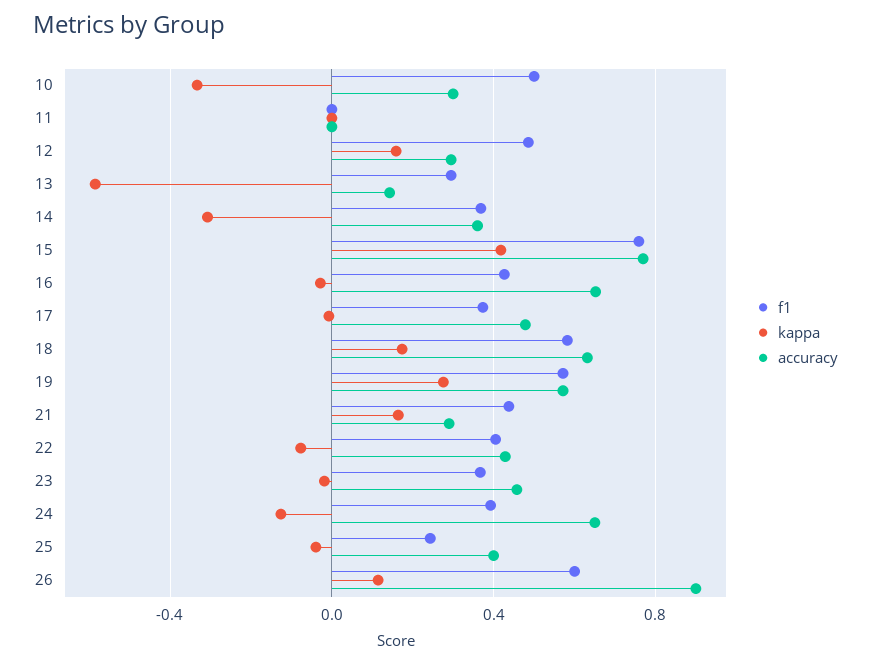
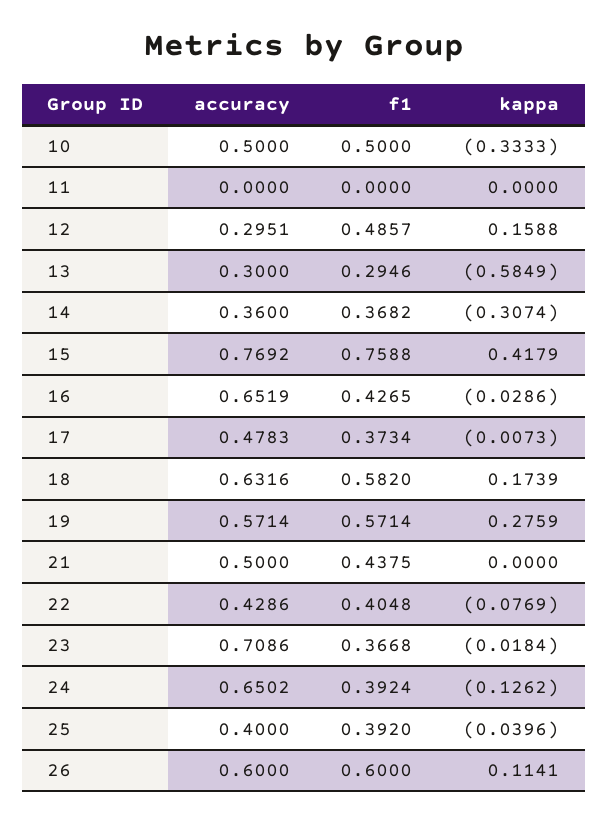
  {
    "f1": {
      "10": 0.5,
      "11": 0,
      "12": 0.4857,
      "13": 0.2946,
      "14": 0.3682,
      "15": 0.7588,
      "16": 0.4265,
      "17": 0.3734,
      "18": 0.582,
      "19": 0.5714,
      "21": 0.4375,
      "22": 0.4048,
      "23": 0.3668,
      "24": 0.3924,
-     "25": 0.25,
+     "25": 0.392,
      "26": 0.6
    },
    "kappa": {
      "10": -0.3333,
      "11": 0,
      "12": 0.1588,
      "13": -0.5849,
      "14": -0.3074,
      "15": 0.4179,
      "16": -0.0286,
      "17": -0.0073,
      "18": 0.1739,
      "19": 0.2759,
-     "21": 0.15,
+     "21": 0,
      "22": -0.0769,
      "23": -0.0184,
      "24": -0.1262,
      "25": -0.0396,
      "26": 0.1141
    },
    "accuracy": {
-     "10": 0.3,
+     "10": 0.5,
      "11": 0,
      "12": 0.2951,
-     "13": 0.15,
+     "13": 0.3,
      "14": 0.36,
      "15": 0.7692,
      "16": 0.6519,
      "17": 0.4783,
      "18": 0.6316,
      "19": 0.5714,
-     "21": 0.3,
+     "21": 0.5,
      "22": 0.4286,
-     "23": 0.45,
+     "23": 0.7086,
      "24": 0.6502,
      "25": 0.4,
-     "26": 0.9
+     "26": 0.6
    }
  }

